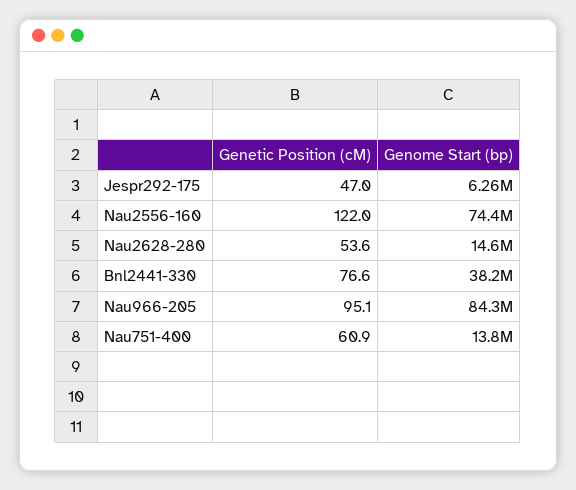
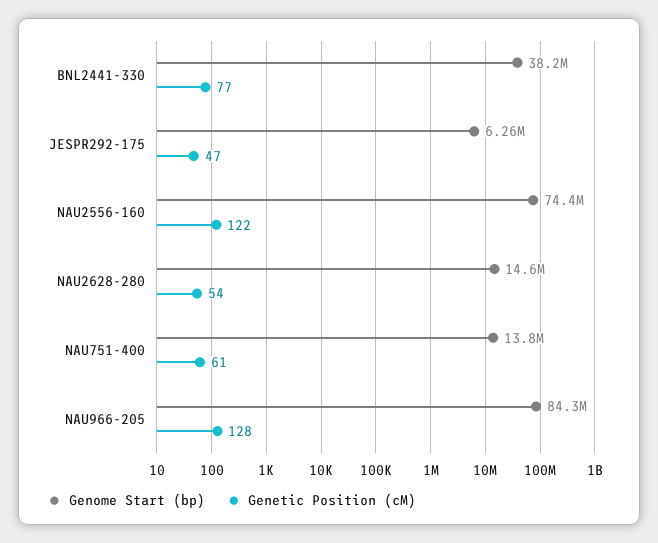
  {
    "Genetic Position (cM)": {
      "Jespr292-175": 47,
      "Nau2556-160": 122,
      "Nau2628-280": 53.6,
      "Bnl2441-330": 76.6,
-     "Nau966-205": 95.1,
+     "Nau966-205": 128,
      "Nau751-400": 60.9
    },
    "Genome Start (bp)": {
      "Jespr292-175": 6260000,
      "Nau2556-160": 74400000,
      "Nau2628-280": 14600000,
      "Bnl2441-330": 38200000,
      "Nau966-205": 84300000,
      "Nau751-400": 13800000
    }
  }

